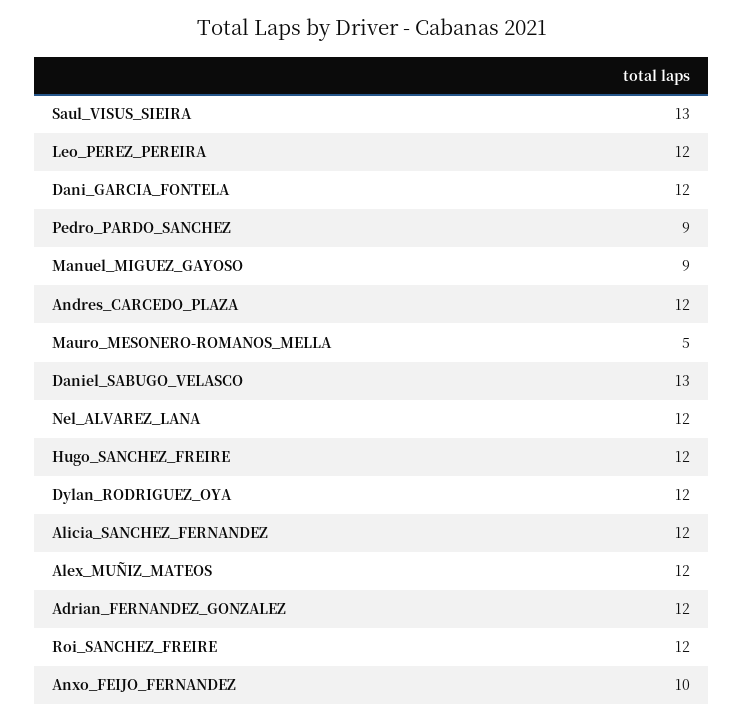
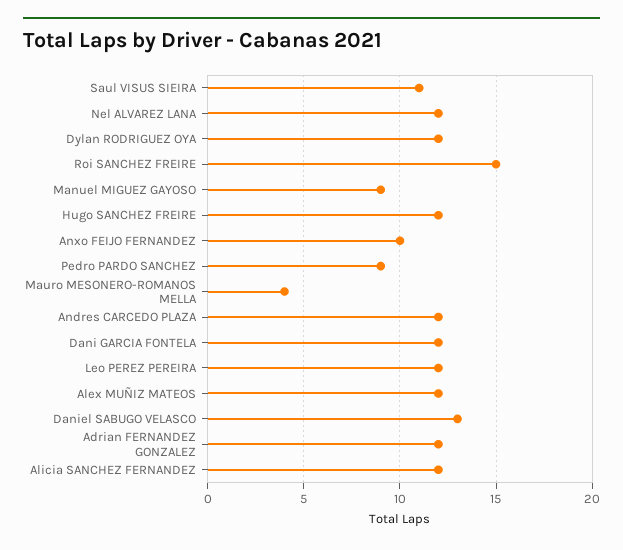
  {
-   "Saul_VISUS_SIEIRA": 13,
+   "Saul_VISUS_SIEIRA": 11,
    "Leo_PEREZ_PEREIRA": 12,
    "Dani_GARCIA_FONTELA": 12,
    "Pedro_PARDO_SANCHEZ": 9,
    "Manuel_MIGUEZ_GAYOSO": 9,
    "Andres_CARCEDO_PLAZA": 12,
-   "Mauro_MESONERO-ROMANOS_MELLA": 5,
+   "Mauro_MESONERO-ROMANOS_MELLA": 4,
    "Daniel_SABUGO_VELASCO": 13,
    "Nel_ALVAREZ_LANA": 12,
    "Hugo_SANCHEZ_FREIRE": 12,
    "Dylan_RODRIGUEZ_OYA": 12,
    "Alicia_SANCHEZ_FERNANDEZ": 12,
    "Alex_MUÑIZ_MATEOS": 12,
    "Adrian_FERNANDEZ_GONZALEZ": 12,
-   "Roi_SANCHEZ_FREIRE": 12,
+   "Roi_SANCHEZ_FREIRE": 15,
    "Anxo_FEIJO_FERNANDEZ": 10
  }

